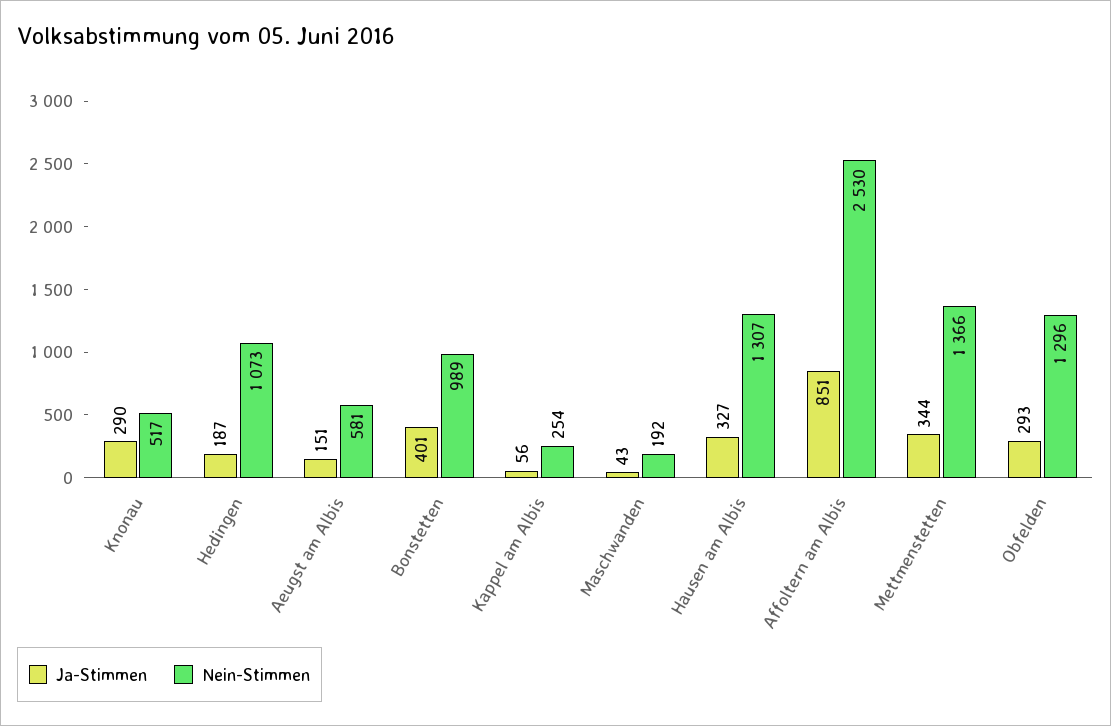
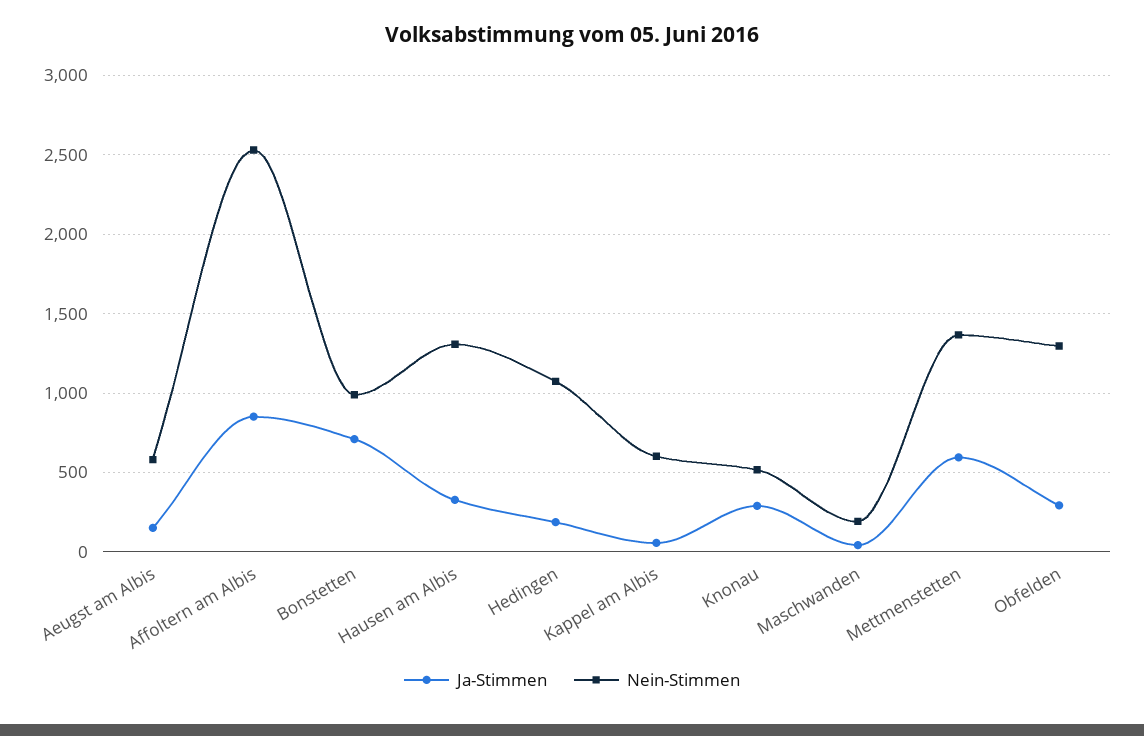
  {
    "Ja-Stimmen": {
      "Knonau": 290,
      "Hedingen": 187,
      "Aeugst am Albis": 151,
-     "Bonstetten": 401,
+     "Bonstetten": 700,
      "Kappel am Albis": 56,
      "Maschwanden": 43,
      "Hausen am Albis": 327,
      "Affoltern am Albis": 851,
-     "Mettmenstetten": 344,
+     "Mettmenstetten": 600,
      "Obfelden": 293
    },
    "Nein-Stimmen": {
      "Knonau": 517,
      "Hedingen": 1073,
      "Aeugst am Albis": 581,
      "Bonstetten": 989,
-     "Kappel am Albis": 254,
+     "Kappel am Albis": 600,
      "Maschwanden": 192,
      "Hausen am Albis": 1307,
      "Affoltern am Albis": 2530,
      "Mettmenstetten": 1366,
      "Obfelden": 1296
    }
  }

